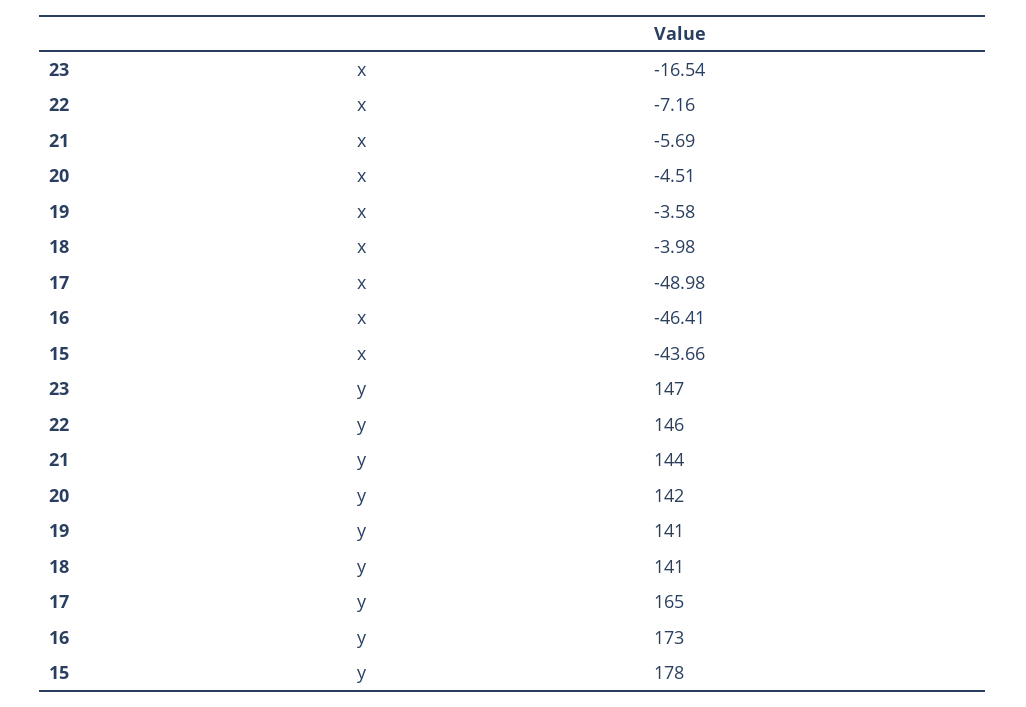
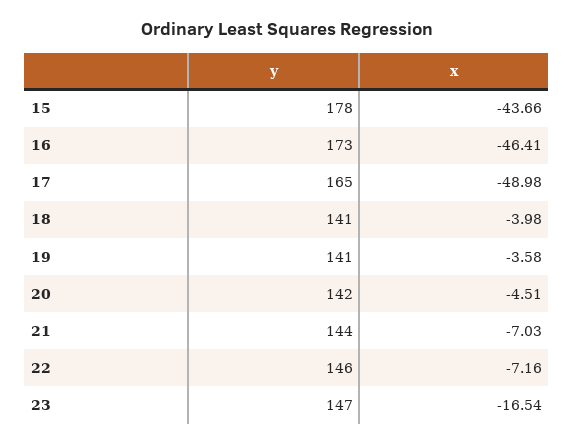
  {
    "23": {
      "x": -16.54,
      "y": 147
    },
    "22": {
      "x": -7.16,
      "y": 146
    },
    "21": {
-     "x": -5.69,
+     "x": -7.03,
      "y": 144
    },
    "20": {
      "x": -4.51,
      "y": 142
    },
    "19": {
      "x": -3.58,
      "y": 141
    },
    "18": {
      "x": -3.98,
      "y": 141
    },
    "17": {
      "x": -48.98,
      "y": 165
    },
    "16": {
      "x": -46.41,
      "y": 173
    },
    "15": {
      "x": -43.66,
      "y": 178
    }
  }

